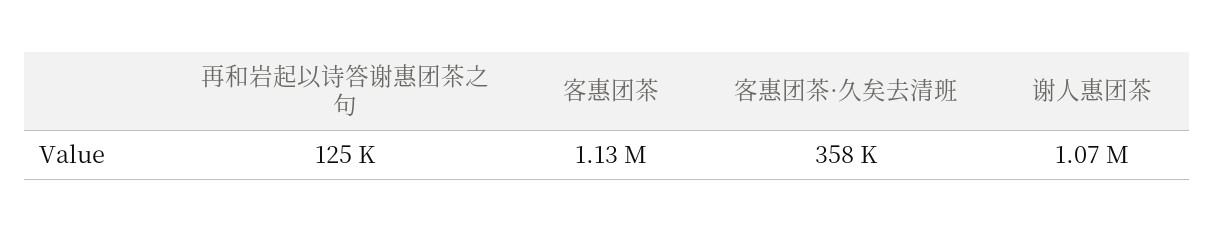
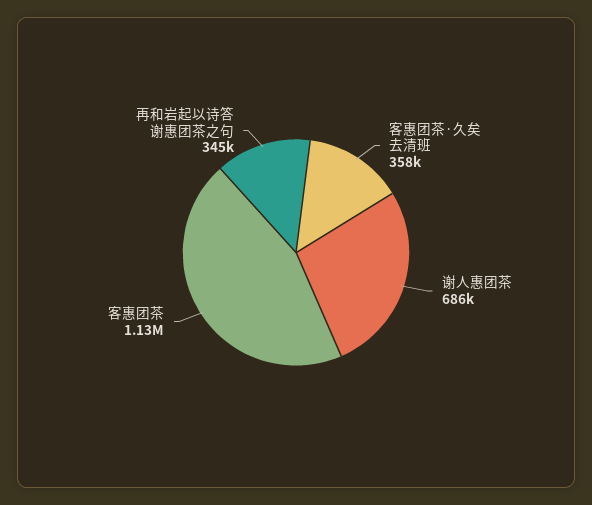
  {
-   "再和岩起以诗答谢惠团茶之句": 125000,
+   "再和岩起以诗答谢惠团茶之句": 345000,
    "客惠团茶": 1130000,
    "客惠团茶·久矣去清班": 358000,
-   "谢人惠团茶": 1070000
+   "谢人惠团茶": 686000
  }

